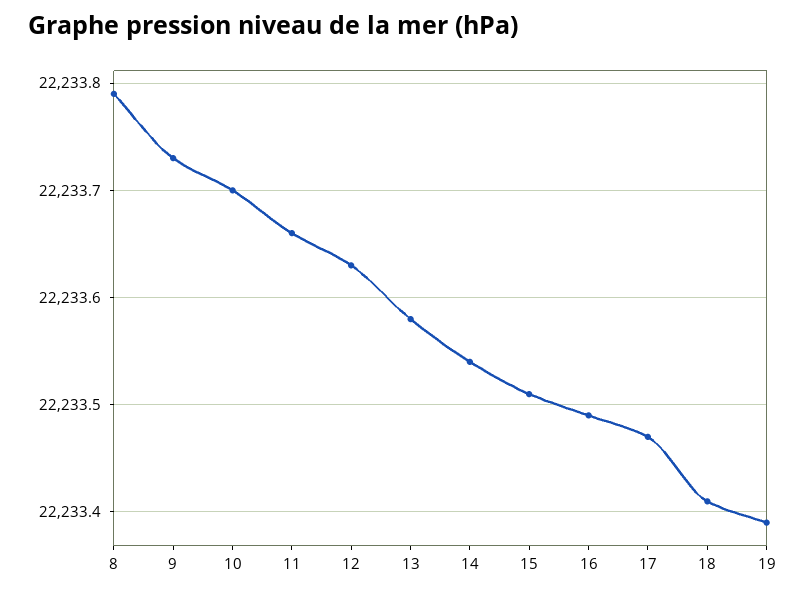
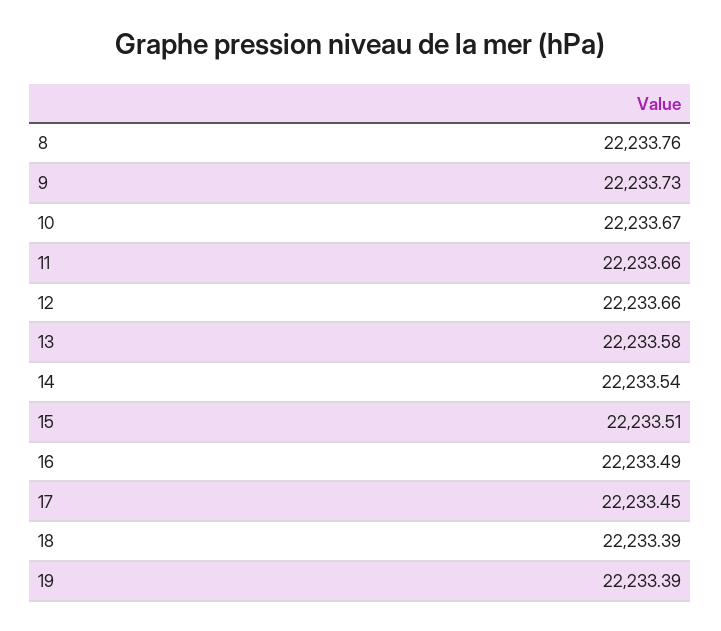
  {
-   "8": 22233.79,
+   "8": 22233.76,
    "9": 22233.73,
-   "10": 22233.7,
+   "10": 22233.67,
    "11": 22233.66,
-   "12": 22233.63,
+   "12": 22233.66,
    "13": 22233.58,
    "14": 22233.54,
    "15": 22233.51,
    "16": 22233.49,
-   "17": 22233.47,
+   "17": 22233.45,
-   "18": 22233.41,
+   "18": 22233.39,
    "19": 22233.39
  }

